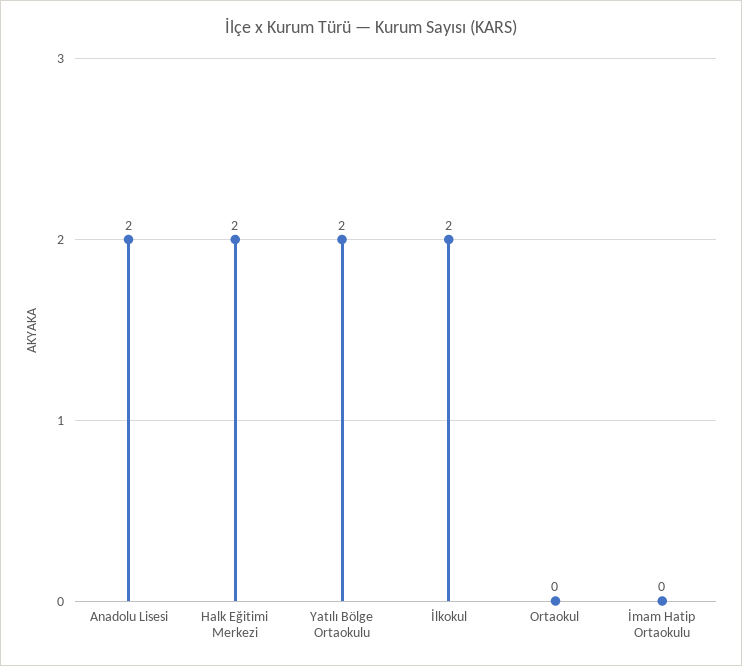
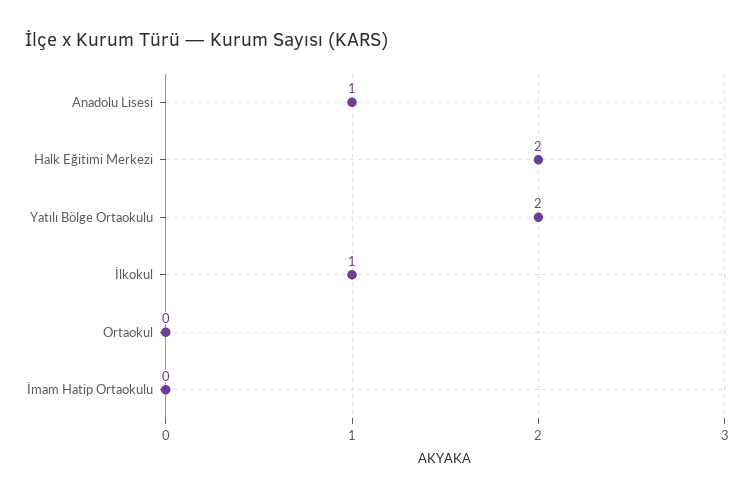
  {
-   "Anadolu Lisesi": 2,
+   "Anadolu Lisesi": 1,
    "Halk Eğitimi Merkezi": 2,
    "Yatılı Bölge Ortaokulu": 2,
-   "İlkokul": 2,
+   "İlkokul": 1,
    "Ortaokul": 0,
    "İmam Hatip Ortaokulu": 0
  }

